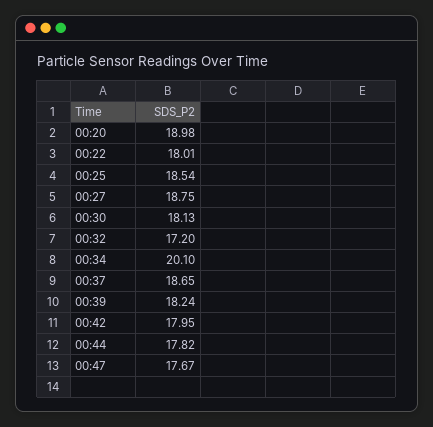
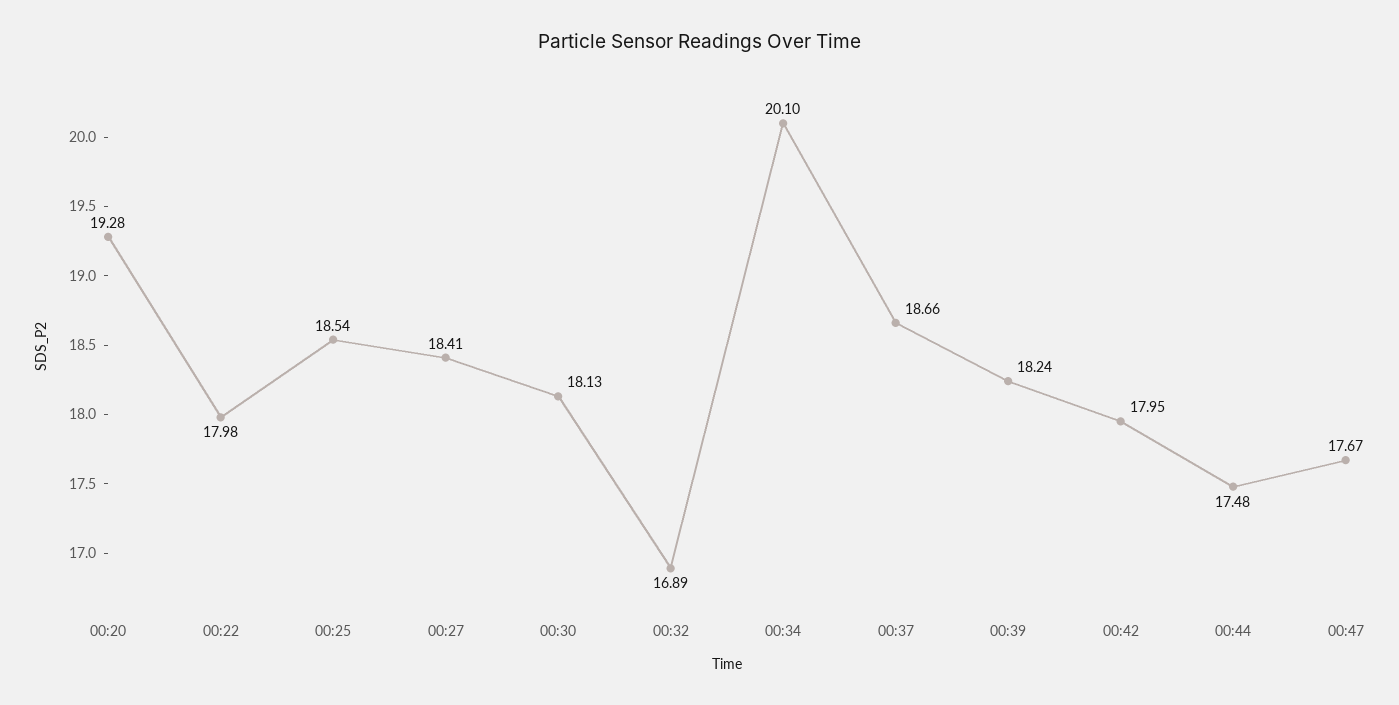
  {
-   "00:20": 18.98,
+   "00:20": 19.28,
-   "00:22": 18.01,
+   "00:22": 17.98,
    "00:25": 18.54,
-   "00:27": 18.75,
+   "00:27": 18.41,
    "00:30": 18.13,
-   "00:32": 17.2,
+   "00:32": 16.89,
    "00:34": 20.1,
-   "00:37": 18.65,
+   "00:37": 18.66,
    "00:39": 18.24,
    "00:42": 17.95,
-   "00:44": 17.82,
+   "00:44": 17.48,
    "00:47": 17.67
  }

